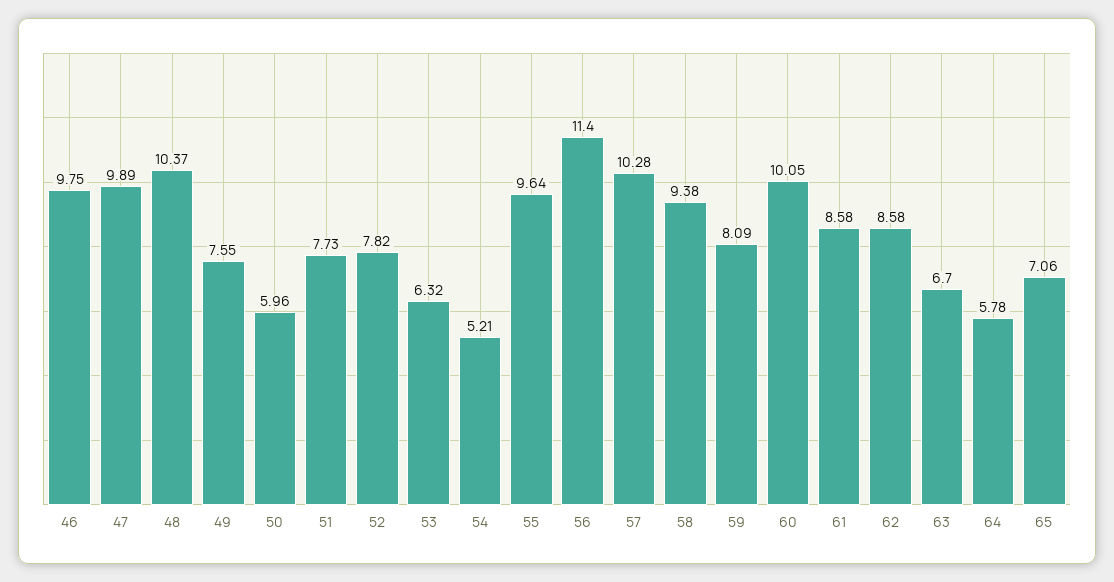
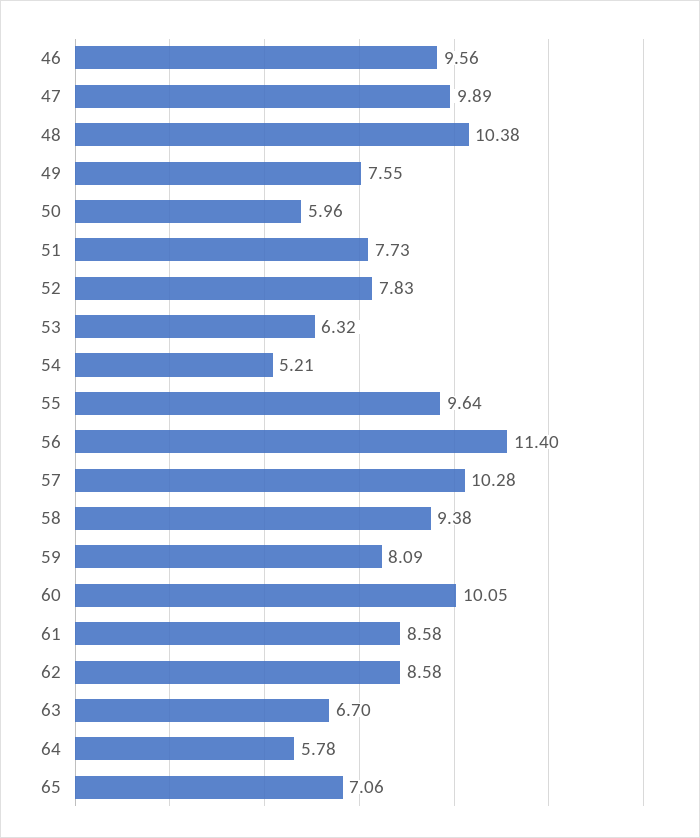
  {
-   "46": 9.75,
+   "46": 9.56,
    "47": 9.89,
-   "48": 10.37,
+   "48": 10.38,
    "49": 7.55,
    "50": 5.96,
    "51": 7.73,
-   "52": 7.82,
+   "52": 7.83,
    "53": 6.32,
    "54": 5.21,
    "55": 9.64,
    "56": 11.4,
    "57": 10.28,
    "58": 9.38,
    "59": 8.09,
    "60": 10.05,
    "61": 8.58,
    "62": 8.58,
    "63": 6.7,
    "64": 5.78,
    "65": 7.06
  }

